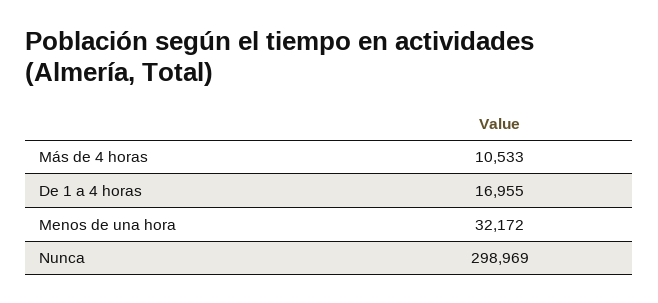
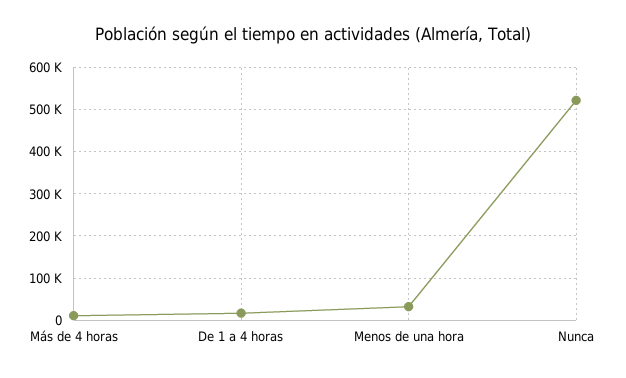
  {
    "Más de 4 horas": 10533,
    "De 1 a 4 horas": 16955,
    "Menos de una hora": 32172,
-   "Nunca": 298969
+   "Nunca": 520000
  }

